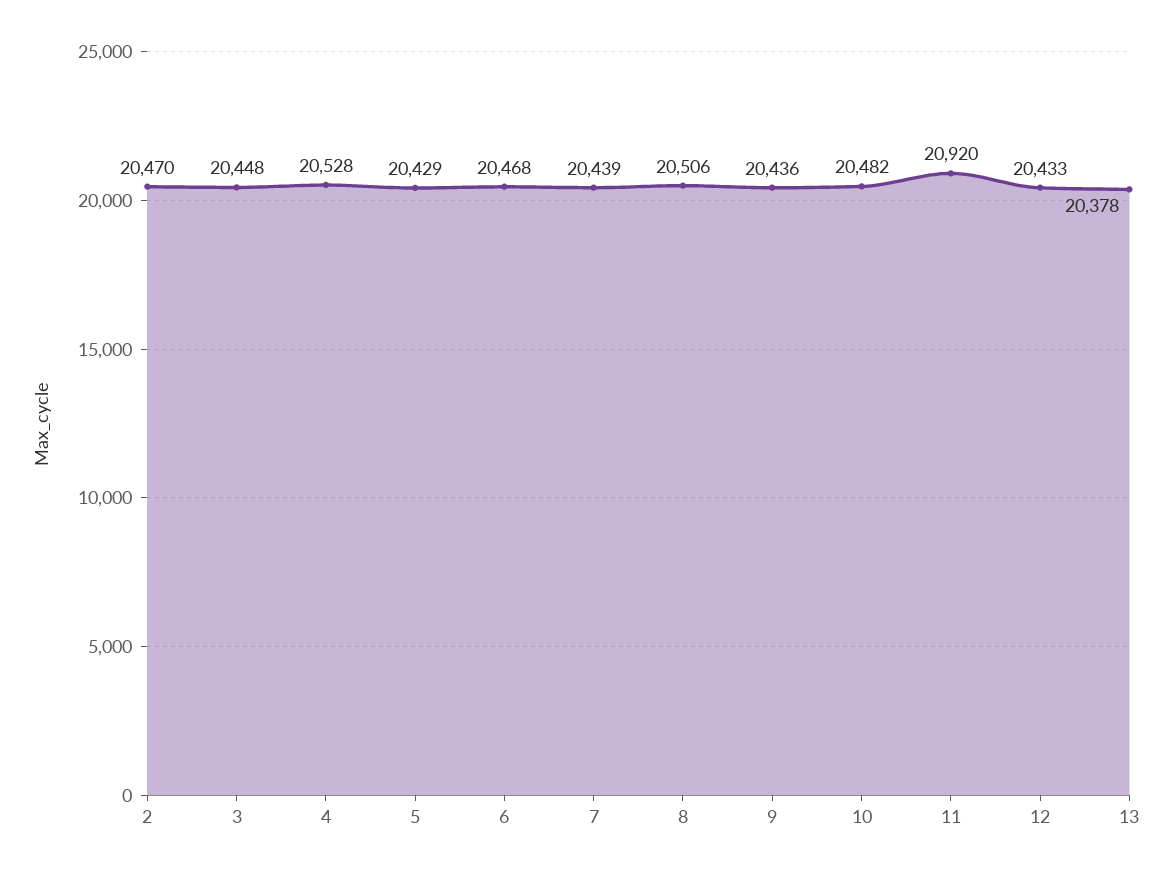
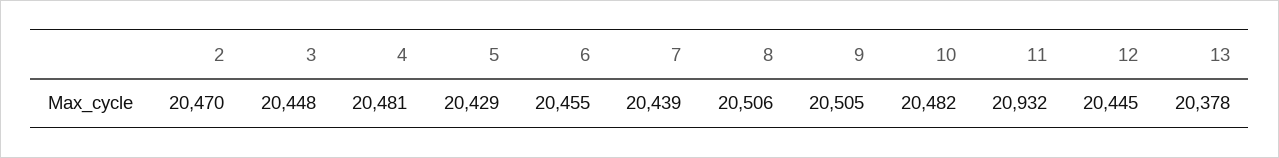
  {
    "2": 20470,
    "3": 20448,
-   "4": 20528,
+   "4": 20481,
    "5": 20429,
-   "6": 20468,
+   "6": 20455,
    "7": 20439,
    "8": 20506,
-   "9": 20436,
+   "9": 20505,
    "10": 20482,
-   "11": 20920,
+   "11": 20932,
-   "12": 20433,
+   "12": 20445,
    "13": 20378
  }

